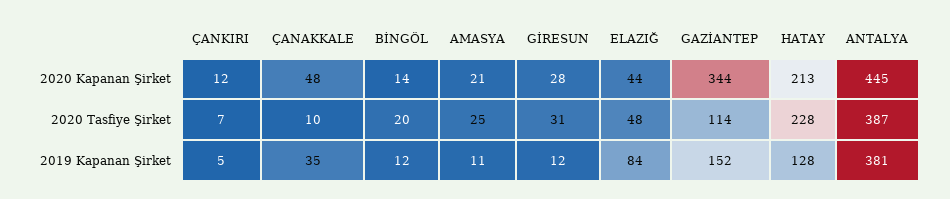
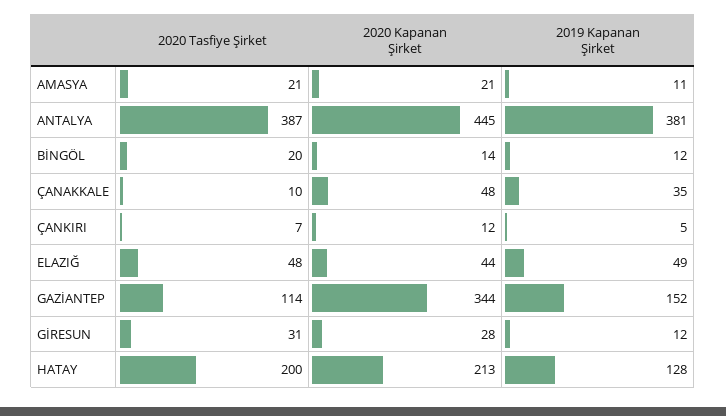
  {
    "ÇANKIRI": {
      "2020 Kapanan Şirket": 12,
      "2020 Tasfiye Şirket": 7,
      "2019 Kapanan Şirket": 5
    },
    "ÇANAKKALE": {
      "2020 Kapanan Şirket": 48,
      "2020 Tasfiye Şirket": 10,
      "2019 Kapanan Şirket": 35
    },
    "BİNGÖL": {
      "2020 Kapanan Şirket": 14,
      "2020 Tasfiye Şirket": 20,
      "2019 Kapanan Şirket": 12
    },
    "AMASYA": {
      "2020 Kapanan Şirket": 21,
-     "2020 Tasfiye Şirket": 25,
+     "2020 Tasfiye Şirket": 21,
      "2019 Kapanan Şirket": 11
    },
    "GİRESUN": {
      "2020 Kapanan Şirket": 28,
      "2020 Tasfiye Şirket": 31,
      "2019 Kapanan Şirket": 12
    },
    "ELAZIĞ": {
      "2020 Kapanan Şirket": 44,
      "2020 Tasfiye Şirket": 48,
-     "2019 Kapanan Şirket": 84
+     "2019 Kapanan Şirket": 49
    },
    "GAZİANTEP": {
      "2020 Kapanan Şirket": 344,
      "2020 Tasfiye Şirket": 114,
      "2019 Kapanan Şirket": 152
    },
    "HATAY": {
      "2020 Kapanan Şirket": 213,
-     "2020 Tasfiye Şirket": 228,
+     "2020 Tasfiye Şirket": 200,
      "2019 Kapanan Şirket": 128
    },
    "ANTALYA": {
      "2020 Kapanan Şirket": 445,
      "2020 Tasfiye Şirket": 387,
      "2019 Kapanan Şirket": 381
    }
  }

